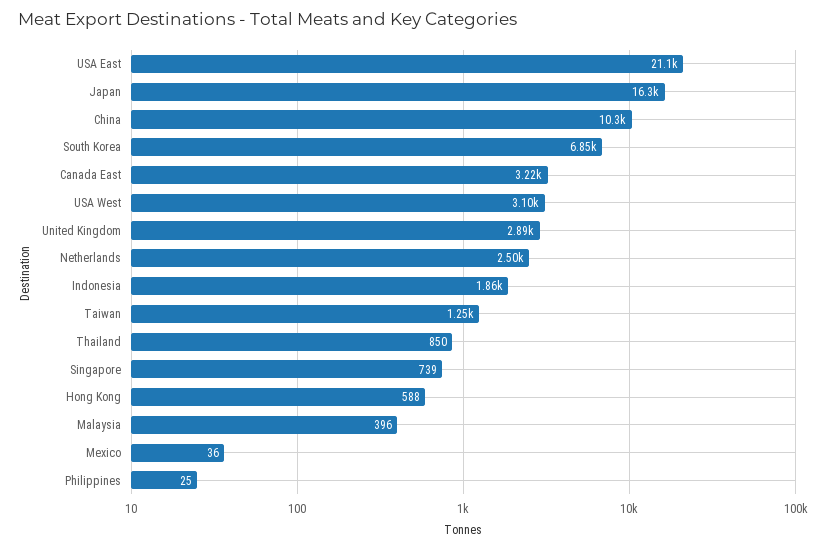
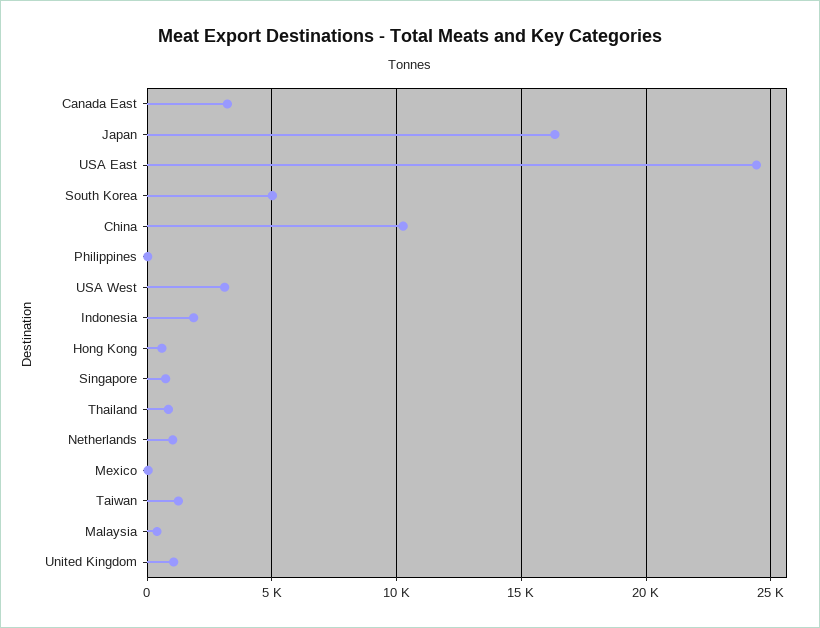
  {
-   "USA East": 21100,
+   "USA East": 24500,
    "Japan": 16300,
    "China": 10300,
-   "South Korea": 6850,
+   "South Korea": 5000,
    "Canada East": 3220,
    "USA West": 3100,
-   "United Kingdom": 2890,
+   "United Kingdom": 1000,
-   "Netherlands": 2500,
+   "Netherlands": 1000,
    "Indonesia": 1860,
    "Taiwan": 1250,
    "Thailand": 850,
    "Singapore": 739,
    "Hong Kong": 588,
    "Malaysia": 396,
    "Mexico": 36,
    "Philippines": 25
  }

